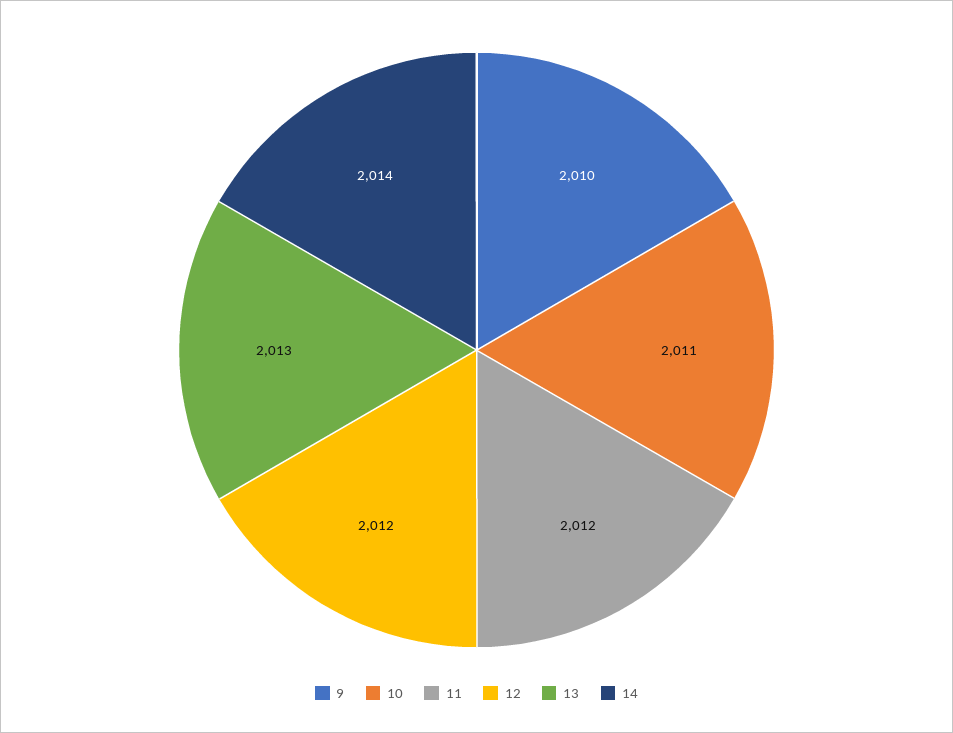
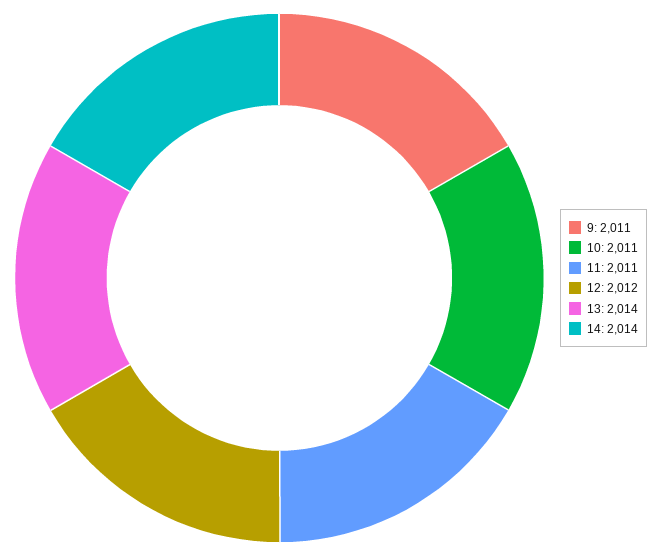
  {
-   "9": 2010,
+   "9": 2011,
    "10": 2011,
-   "11": 2012,
+   "11": 2011,
    "12": 2012,
-   "13": 2013,
+   "13": 2014,
    "14": 2014
  }

